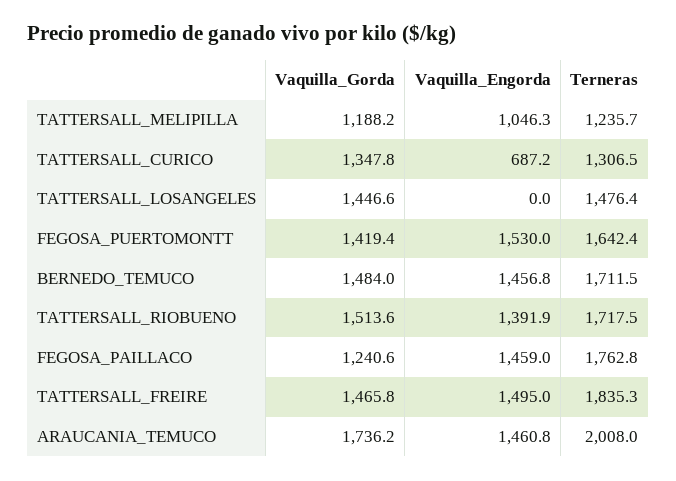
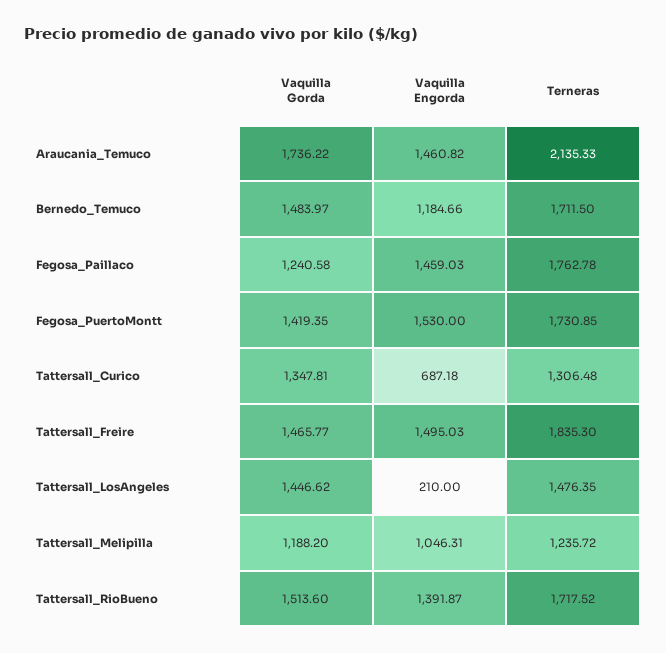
  {
    "Vaquilla_Gorda": {
      "TATTERSALL_MELIPILLA": 1188.2,
      "TATTERSALL_CURICO": 1347.81,
      "TATTERSALL_LOSANGELES": 1446.62,
      "FEGOSA_PUERTOMONTT": 1419.35,
      "BERNEDO_TEMUCO": 1483.97,
      "TATTERSALL_RIOBUENO": 1513.6,
      "FEGOSA_PAILLACO": 1240.58,
      "TATTERSALL_FREIRE": 1465.77,
      "ARAUCANIA_TEMUCO": 1736.22
    },
    "Vaquilla_Engorda": {
      "TATTERSALL_MELIPILLA": 1046.31,
      "TATTERSALL_CURICO": 687.18,
-     "TATTERSALL_LOSANGELES": 0,
+     "TATTERSALL_LOSANGELES": 210,
      "FEGOSA_PUERTOMONTT": 1530,
-     "BERNEDO_TEMUCO": 1456.8,
+     "BERNEDO_TEMUCO": 1184.66,
      "TATTERSALL_RIOBUENO": 1391.87,
      "FEGOSA_PAILLACO": 1459.03,
      "TATTERSALL_FREIRE": 1495.03,
      "ARAUCANIA_TEMUCO": 1460.82
    },
    "Terneras": {
      "TATTERSALL_MELIPILLA": 1235.72,
      "TATTERSALL_CURICO": 1306.48,
      "TATTERSALL_LOSANGELES": 1476.35,
-     "FEGOSA_PUERTOMONTT": 1642.4,
+     "FEGOSA_PUERTOMONTT": 1730.85,
      "BERNEDO_TEMUCO": 1711.5,
      "TATTERSALL_RIOBUENO": 1717.52,
      "FEGOSA_PAILLACO": 1762.78,
      "TATTERSALL_FREIRE": 1835.3,
-     "ARAUCANIA_TEMUCO": 2008
+     "ARAUCANIA_TEMUCO": 2135.33
    }
  }

